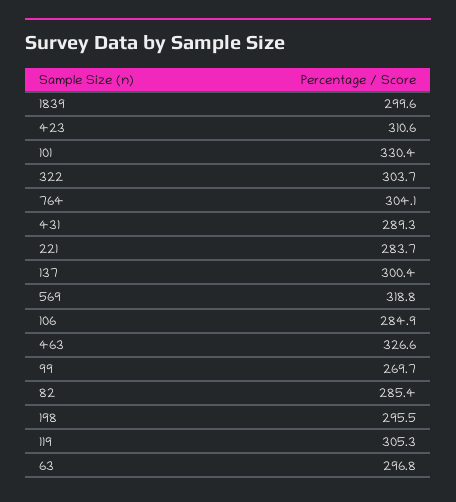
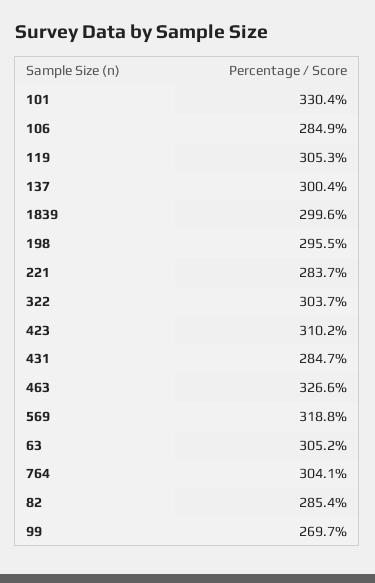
  {
    "1839": 299.6,
-   "423": 310.6,
+   "423": 310.2,
    "101": 330.4,
    "322": 303.7,
    "764": 304.1,
-   "431": 289.3,
+   "431": 284.7,
    "221": 283.7,
    "137": 300.4,
    "569": 318.8,
    "106": 284.9,
    "463": 326.6,
    "99": 269.7,
    "82": 285.4,
    "198": 295.5,
    "119": 305.3,
-   "63": 296.8
+   "63": 305.2
  }

